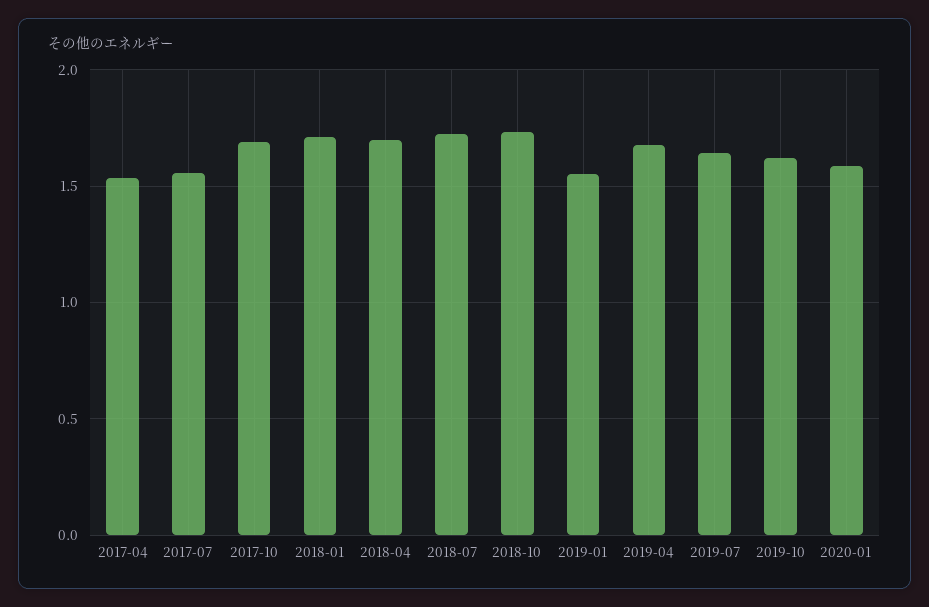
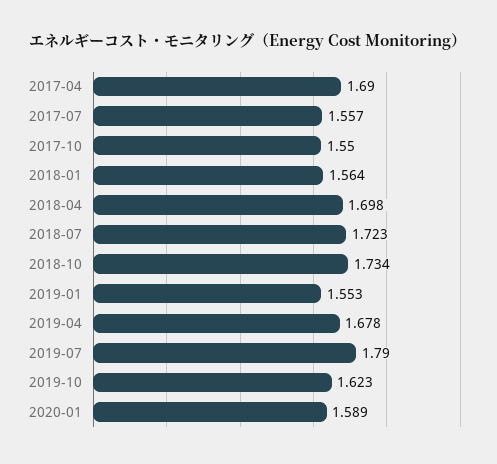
  {
-   "2017-04": 1.55,
+   "2017-04": 1.69,
    "2017-07": 1.557,
-   "2017-10": 1.7,
+   "2017-10": 1.55,
-   "2018-01": 1.7,
+   "2018-01": 1.564,
    "2018-04": 1.698,
    "2018-07": 1.723,
    "2018-10": 1.734,
    "2019-01": 1.553,
    "2019-04": 1.678,
-   "2019-07": 1.65,
+   "2019-07": 1.79,
    "2019-10": 1.623,
    "2020-01": 1.589
  }

